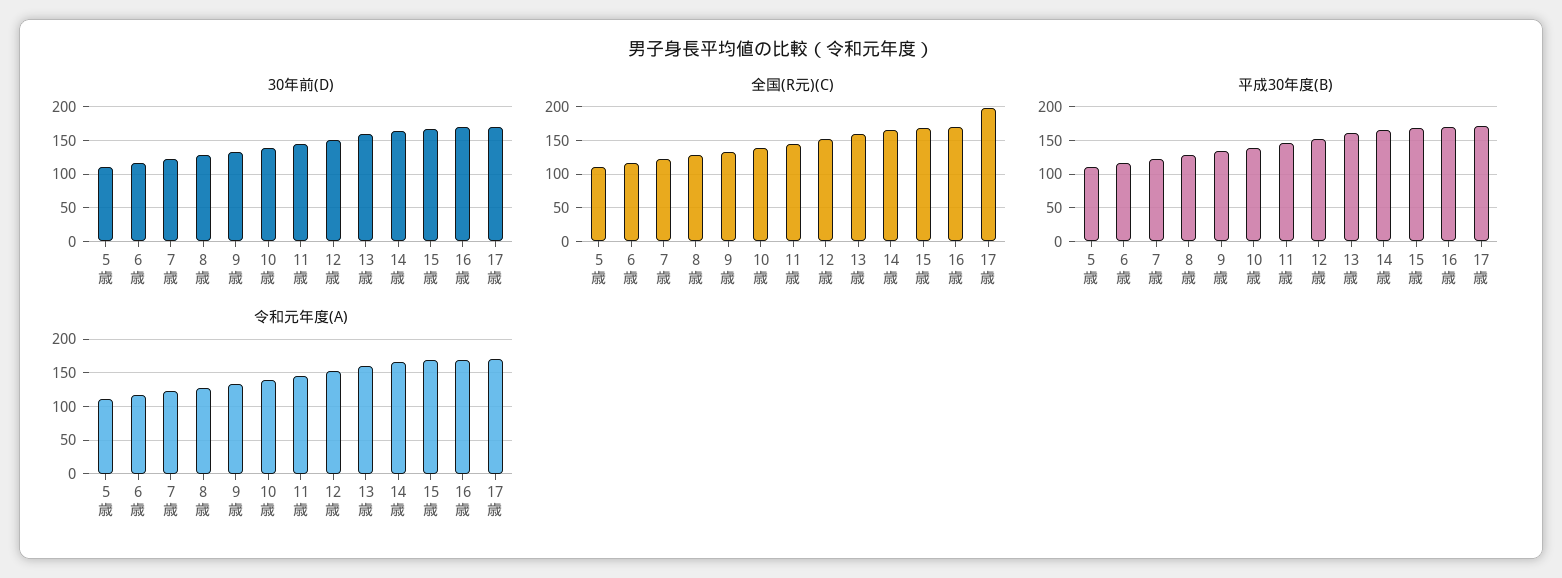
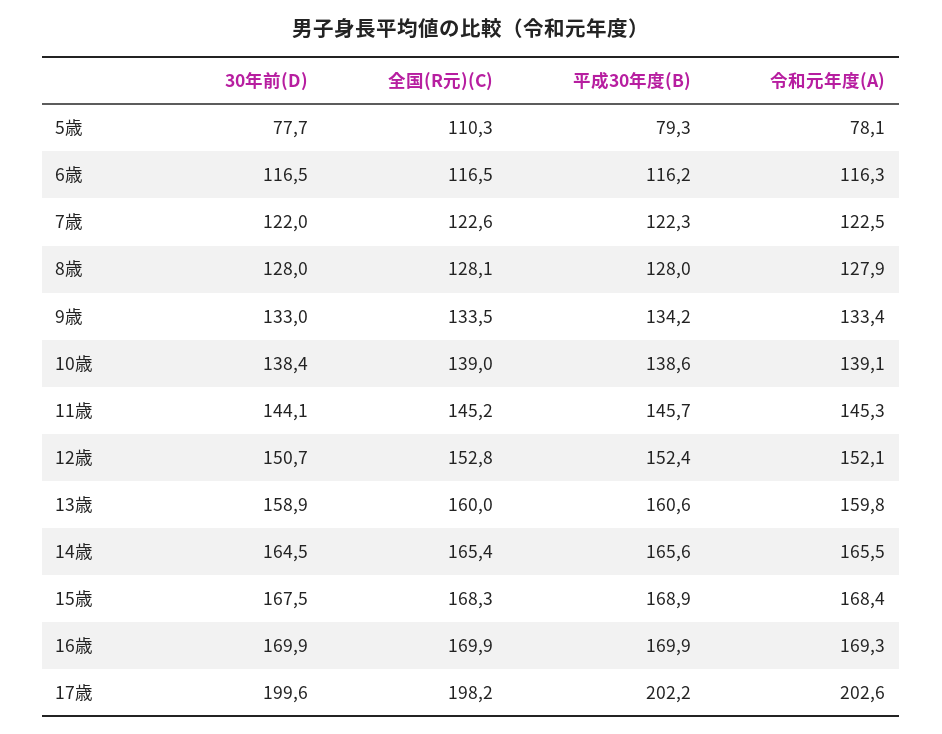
  {
    "30年前(D)": {
-     "5歳": 110,
+     "5歳": 77.7,
      "6歳": 116.5,
      "7歳": 122,
      "8歳": 128,
      "9歳": 133,
      "10歳": 138.4,
      "11歳": 144.1,
      "12歳": 150.7,
      "13歳": 158.9,
      "14歳": 164.5,
      "15歳": 167.5,
      "16歳": 169.9,
-     "17歳": 170
+     "17歳": 199.6
    },
    "全国(R元)(C)": {
      "5歳": 110.3,
      "6歳": 116.5,
      "7歳": 122.6,
      "8歳": 128.1,
      "9歳": 133.5,
      "10歳": 139,
      "11歳": 145.2,
      "12歳": 152.8,
      "13歳": 160,
      "14歳": 165.4,
      "15歳": 168.3,
      "16歳": 169.9,
      "17歳": 198.2
    },
    "平成30年度(B)": {
-     "5歳": 110,
+     "5歳": 79.3,
      "6歳": 116.2,
      "7歳": 122.3,
      "8歳": 128,
      "9歳": 134.2,
      "10歳": 138.6,
      "11歳": 145.7,
      "12歳": 152.4,
      "13歳": 160.6,
      "14歳": 165.6,
      "15歳": 168.9,
      "16歳": 169.9,
-     "17歳": 170
+     "17歳": 202.2
    },
    "令和元年度(A)": {
-     "5歳": 110,
+     "5歳": 78.1,
      "6歳": 116.3,
      "7歳": 122.5,
      "8歳": 127.9,
      "9歳": 133.4,
      "10歳": 139.1,
      "11歳": 145.3,
      "12歳": 152.1,
      "13歳": 159.8,
      "14歳": 165.5,
      "15歳": 168.4,
      "16歳": 169.3,
-     "17歳": 170
+     "17歳": 202.6
    }
  }

